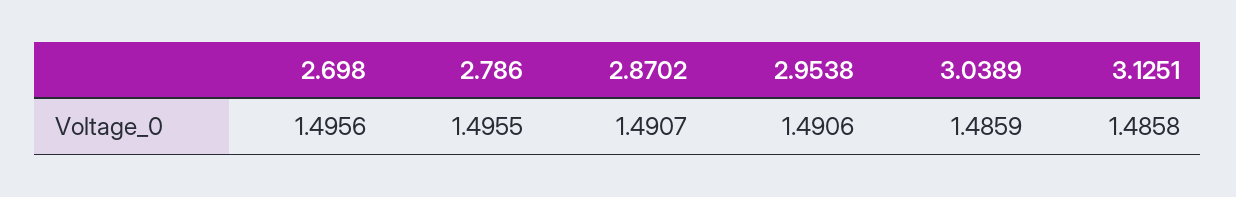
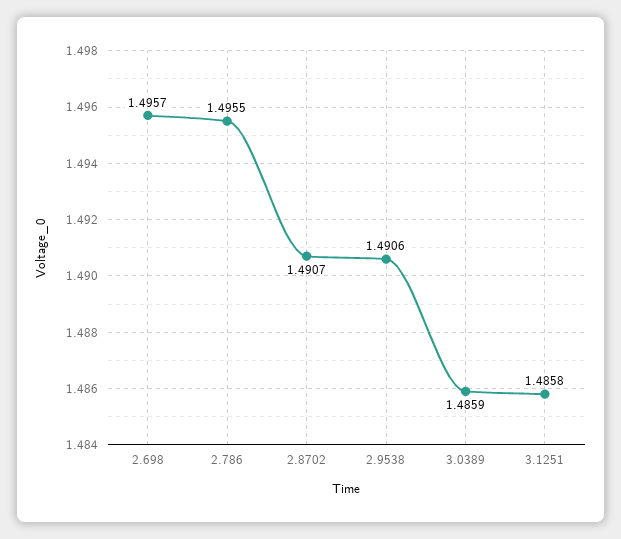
  {
-   "2.698": 1.4956,
+   "2.698": 1.4957,
    "2.786": 1.4955,
    "2.8702": 1.4907,
    "2.9538": 1.4906,
    "3.0389": 1.4859,
    "3.1251": 1.4858
  }

